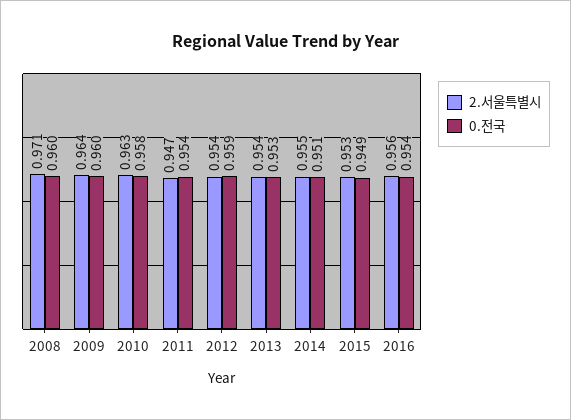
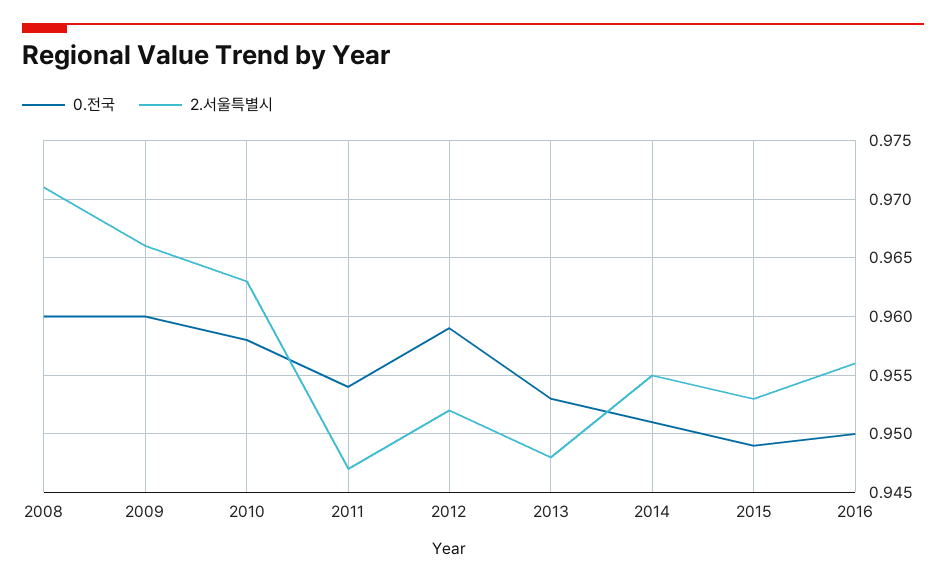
  {
    "2.서울특별시": {
      "2008": 0.971,
-     "2009": 0.964,
+     "2009": 0.966,
      "2010": 0.963,
      "2011": 0.947,
-     "2012": 0.954,
+     "2012": 0.952,
-     "2013": 0.954,
+     "2013": 0.948,
      "2014": 0.955,
      "2015": 0.953,
      "2016": 0.956
    },
    "0.전국": {
      "2008": 0.96,
      "2009": 0.96,
      "2010": 0.958,
      "2011": 0.954,
      "2012": 0.959,
      "2013": 0.953,
      "2014": 0.951,
      "2015": 0.949,
-     "2016": 0.954
+     "2016": 0.95
    }
  }

